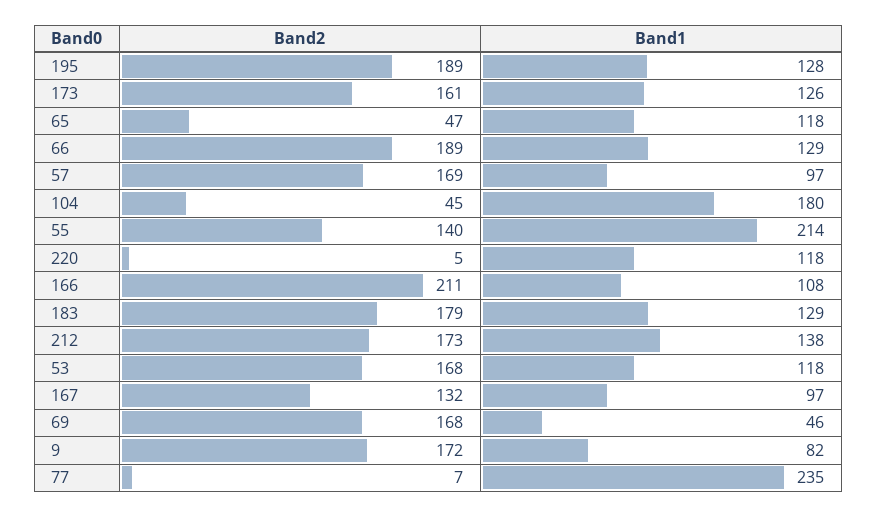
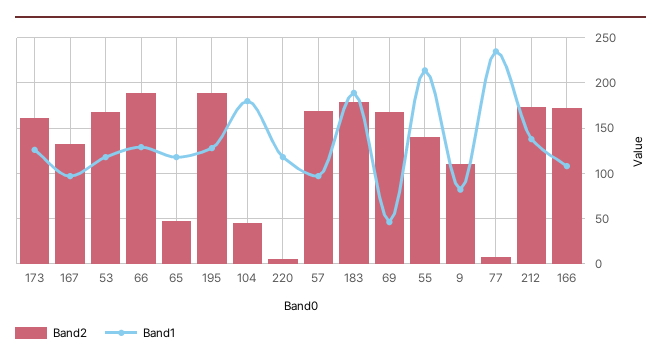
  {
    "Band2": {
      "195": 189,
      "173": 161,
      "65": 47,
      "66": 189,
      "57": 169,
      "104": 45,
      "55": 140,
      "220": 5,
-     "166": 211,
+     "166": 170,
      "183": 179,
      "212": 173,
      "53": 168,
      "167": 132,
      "69": 168,
-     "9": 172,
+     "9": 110,
      "77": 7
    },
    "Band1": {
      "195": 128,
      "173": 126,
      "65": 118,
      "66": 129,
      "57": 97,
      "104": 180,
      "55": 214,
      "220": 118,
      "166": 108,
-     "183": 129,
+     "183": 190,
      "212": 138,
      "53": 118,
      "167": 97,
      "69": 46,
      "9": 82,
      "77": 235
    }
  }

